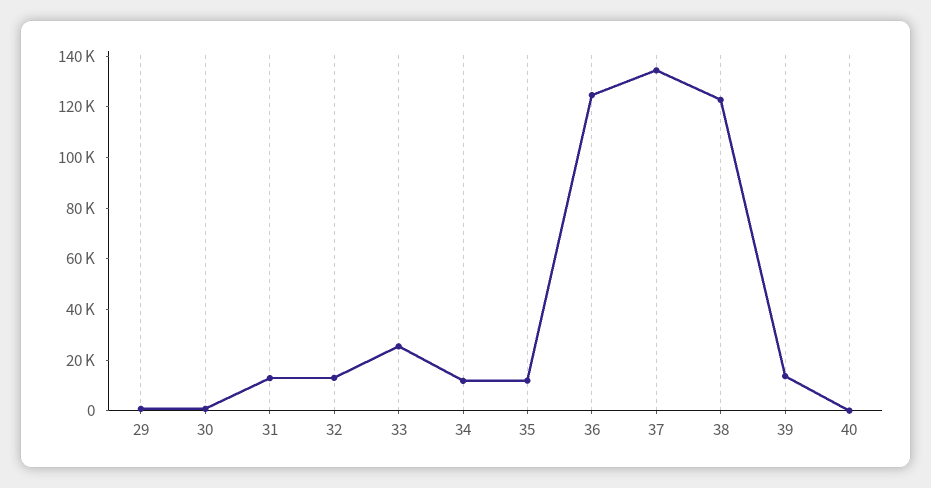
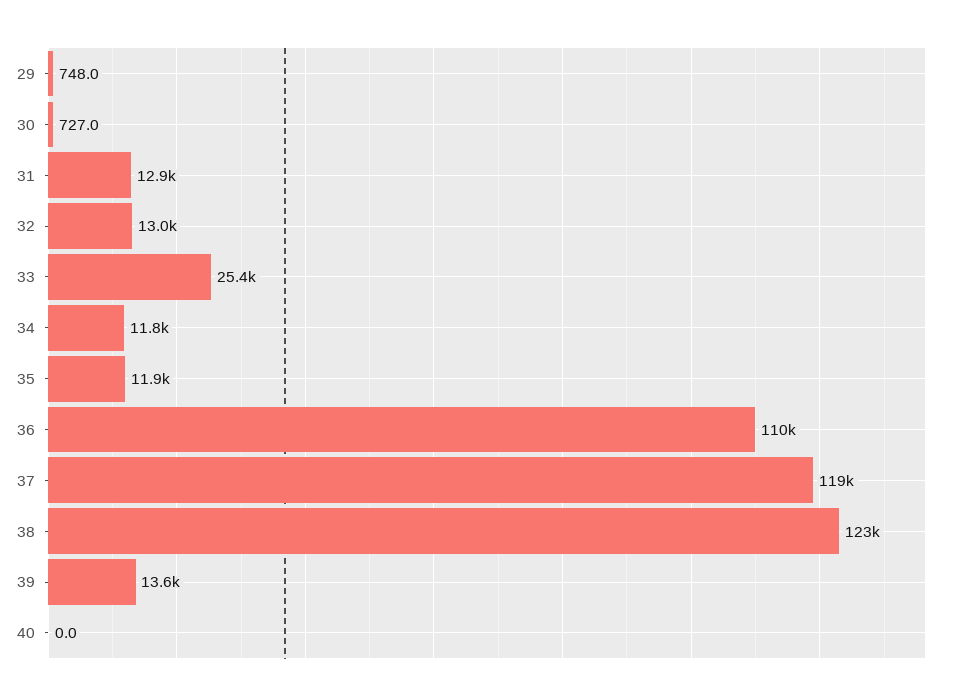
  {
    "29": 748,
    "30": 727,
    "31": 12900,
    "32": 13000,
    "33": 25400,
    "34": 11800,
    "35": 11900,
-   "36": 125000,
+   "36": 110000,
-   "37": 135000,
+   "37": 119000,
    "38": 123000,
    "39": 13600,
    "40": 0
  }

